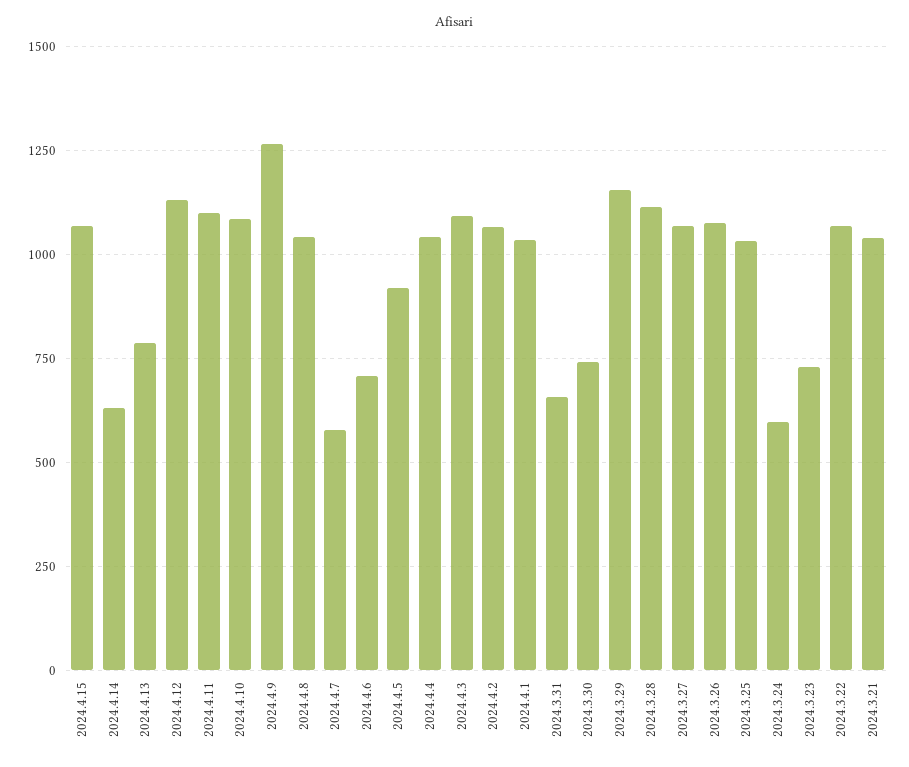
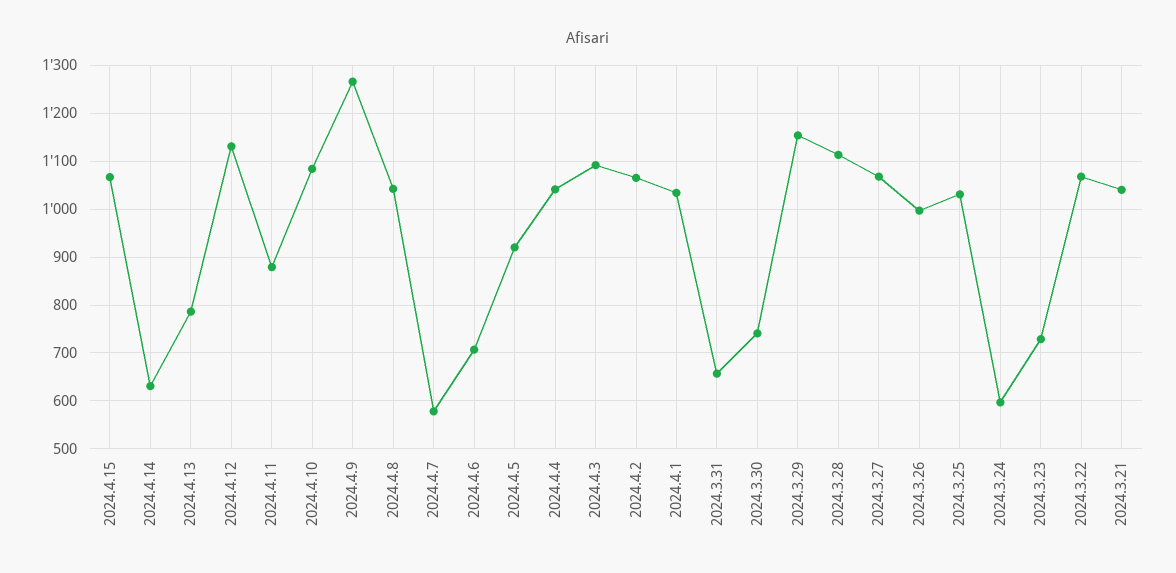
  {
    "2024.4.15": 1060,
    "2024.4.14": 640,
    "2024.4.13": 780,
    "2024.4.12": 1140,
-   "2024.4.11": 1100,
+   "2024.4.11": 880,
    "2024.4.10": 1080,
    "2024.4.9": 1260,
    "2024.4.8": 1040,
    "2024.4.7": 580,
    "2024.4.6": 700,
    "2024.4.5": 920,
    "2024.4.4": 1040,
    "2024.4.3": 1100,
    "2024.4.2": 1060,
    "2024.4.1": 1040,
    "2024.3.31": 660,
    "2024.3.30": 740,
    "2024.3.29": 1160,
    "2024.3.28": 1120,
    "2024.3.27": 1060,
-   "2024.3.26": 1075,
+   "2024.3.26": 1000,
    "2024.3.25": 1040,
    "2024.3.24": 600,
    "2024.3.23": 720,
    "2024.3.22": 1060,
    "2024.3.21": 1040
  }

